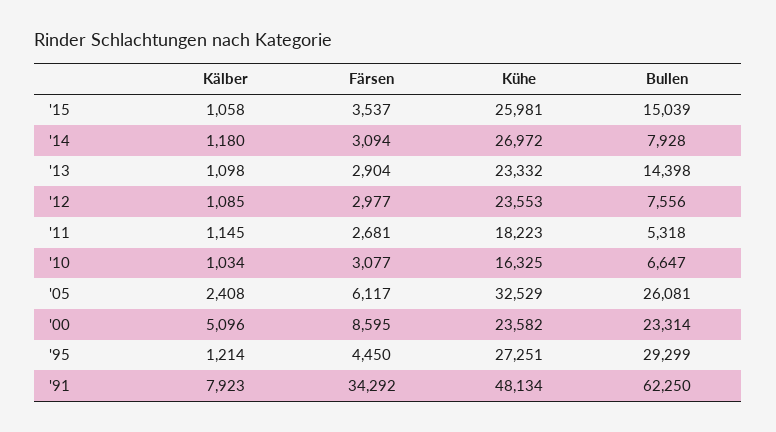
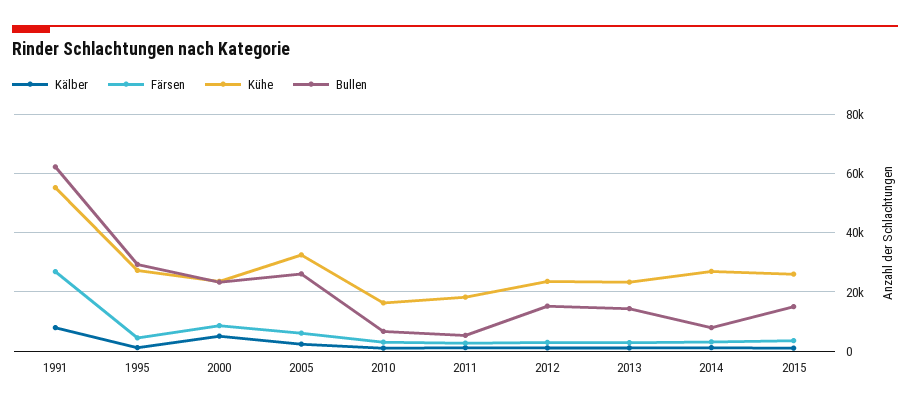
  {
    "Kälber": {
      "'15": 1058,
      "'14": 1180,
      "'13": 1098,
      "'12": 1085,
      "'11": 1145,
      "'10": 1034,
      "'05": 2408,
      "'00": 5096,
      "'95": 1214,
      "'91": 7923
    },
    "Färsen": {
      "'15": 3537,
      "'14": 3094,
      "'13": 2904,
      "'12": 2977,
      "'11": 2681,
      "'10": 3077,
      "'05": 6117,
      "'00": 8595,
      "'95": 4450,
-     "'91": 34292
+     "'91": 27500
    },
    "Kühe": {
      "'15": 25981,
      "'14": 26972,
      "'13": 23332,
      "'12": 23553,
      "'11": 18223,
      "'10": 16325,
      "'05": 32529,
      "'00": 23582,
      "'95": 27251,
-     "'91": 48134
+     "'91": 55000
    },
    "Bullen": {
      "'15": 15039,
      "'14": 7928,
      "'13": 14398,
-     "'12": 7556,
+     "'12": 15000,
      "'11": 5318,
      "'10": 6647,
      "'05": 26081,
      "'00": 23314,
      "'95": 29299,
      "'91": 62250
    }
  }

